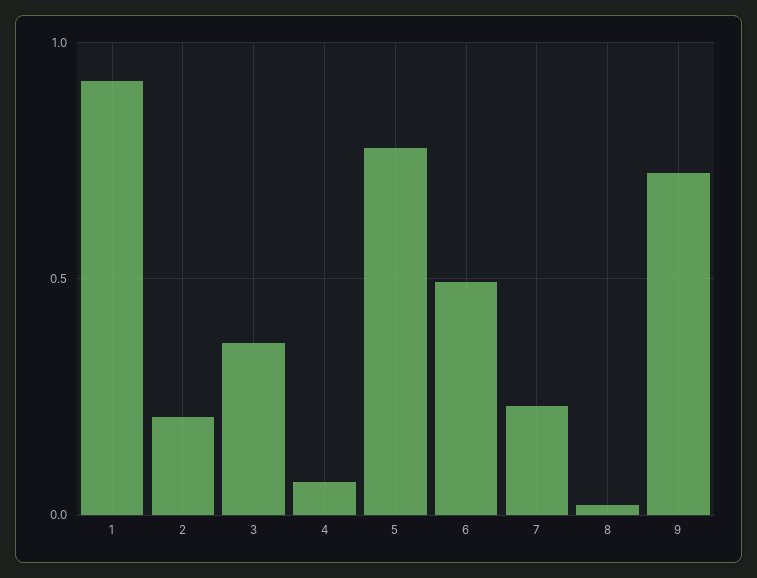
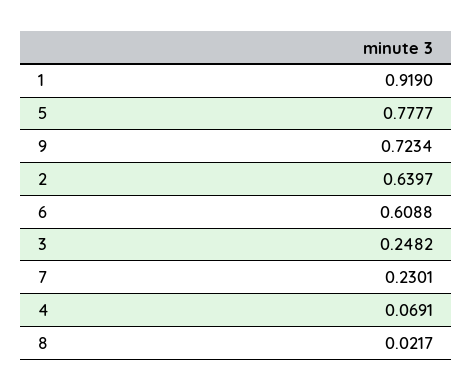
  {
    "1": 0.919,
-   "2": 0.2,
+   "2": 0.6397,
-   "3": 0.35,
+   "3": 0.2482,
    "4": 0.0691,
    "5": 0.7777,
-   "6": 0.5,
+   "6": 0.6088,
    "7": 0.2301,
    "8": 0.0217,
    "9": 0.7234
  }

